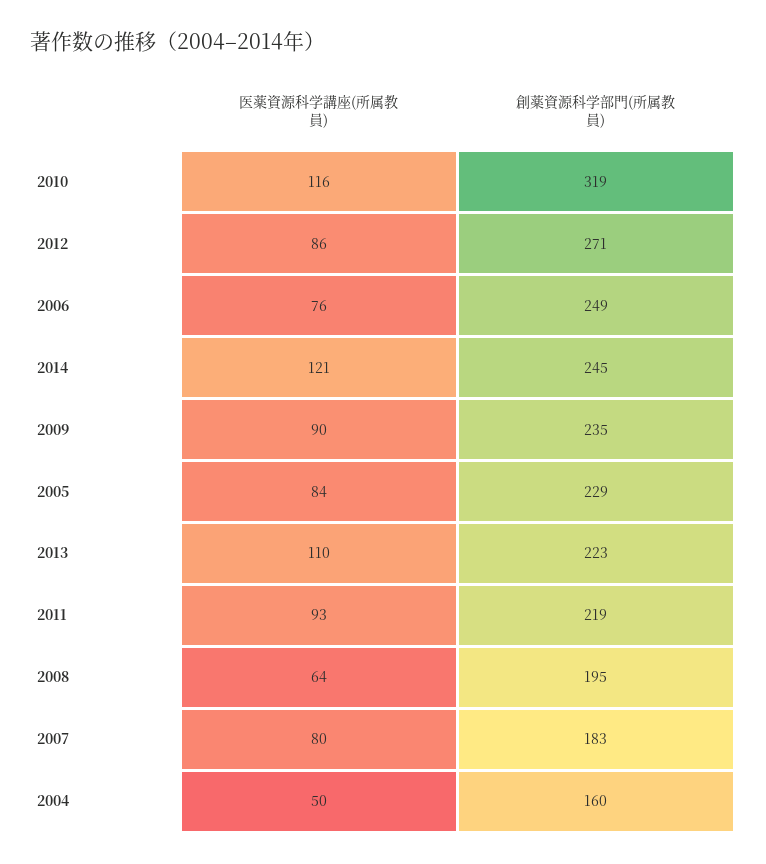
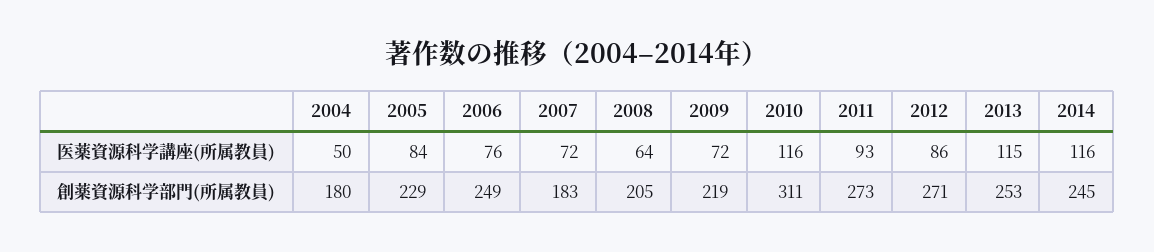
  {
    "医薬資源科学講座(所属教員)": {
      "2010": 116,
      "2012": 86,
      "2006": 76,
-     "2014": 121,
+     "2014": 116,
-     "2009": 90,
+     "2009": 72,
      "2005": 84,
-     "2013": 110,
+     "2013": 115,
      "2011": 93,
      "2008": 64,
-     "2007": 80,
+     "2007": 72,
      "2004": 50
    },
    "創薬資源科学部門(所属教員)": {
-     "2010": 319,
+     "2010": 311,
      "2012": 271,
      "2006": 249,
      "2014": 245,
-     "2009": 235,
+     "2009": 219,
      "2005": 229,
-     "2013": 223,
+     "2013": 253,
-     "2011": 219,
+     "2011": 273,
-     "2008": 195,
+     "2008": 205,
      "2007": 183,
-     "2004": 160
+     "2004": 180
    }
  }

